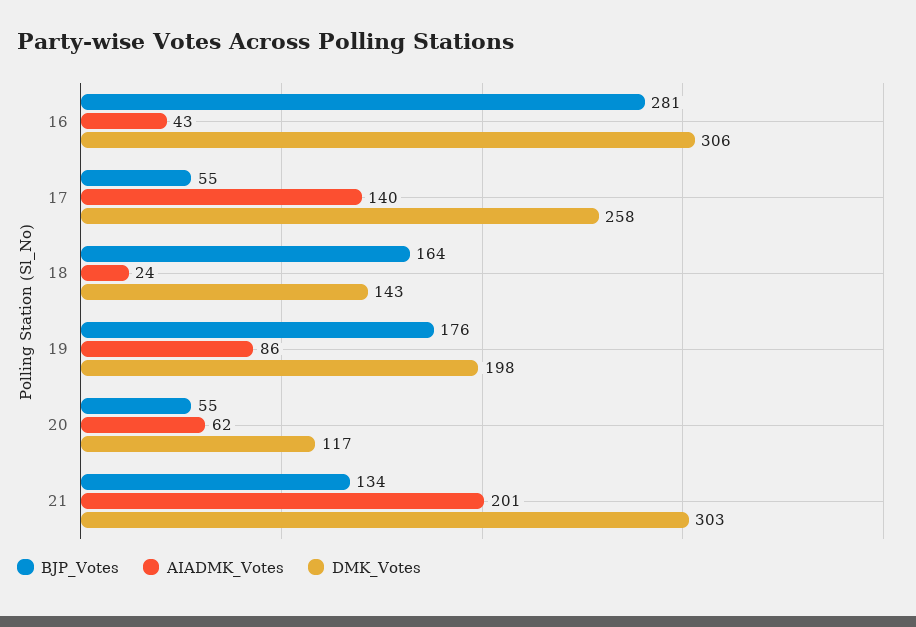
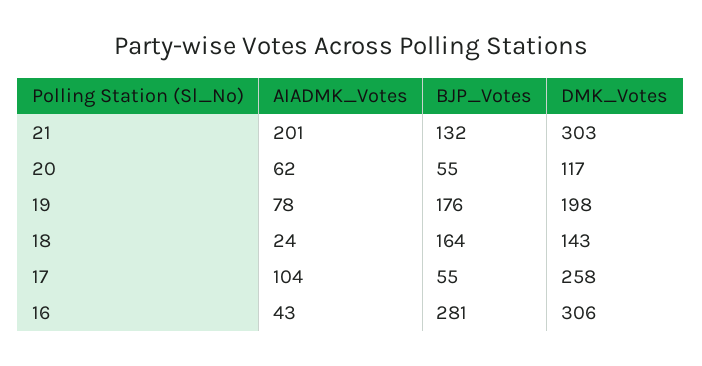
  {
    "BJP_Votes": {
      "16": 281,
      "17": 55,
      "18": 164,
      "19": 176,
      "20": 55,
-     "21": 134
+     "21": 132
    },
    "AIADMK_Votes": {
      "16": 43,
-     "17": 140,
+     "17": 104,
      "18": 24,
-     "19": 86,
+     "19": 78,
      "20": 62,
      "21": 201
    },
    "DMK_Votes": {
      "16": 306,
      "17": 258,
      "18": 143,
      "19": 198,
      "20": 117,
      "21": 303
    }
  }

